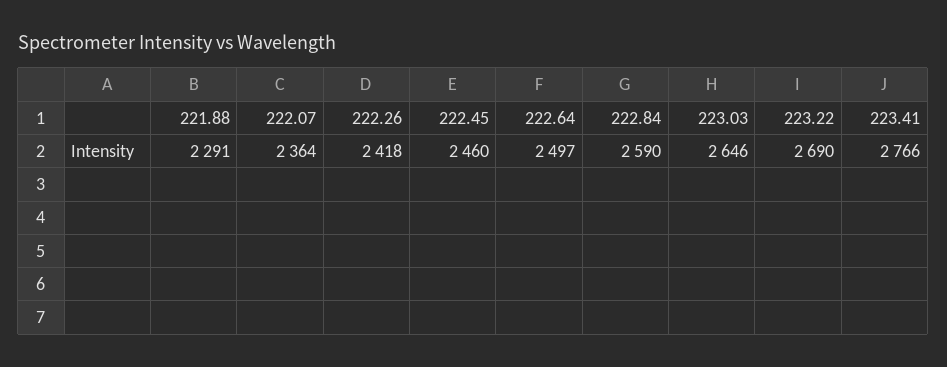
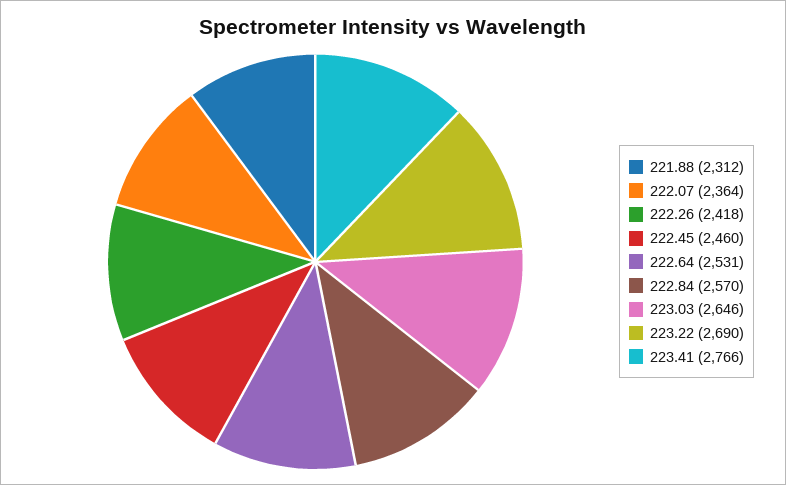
  {
-   "221.88": 2291,
+   "221.88": 2312,
    "222.07": 2364,
    "222.26": 2418,
    "222.45": 2460,
-   "222.64": 2497,
+   "222.64": 2531,
-   "222.84": 2590,
+   "222.84": 2570,
    "223.03": 2646,
    "223.22": 2690,
    "223.41": 2766
  }

